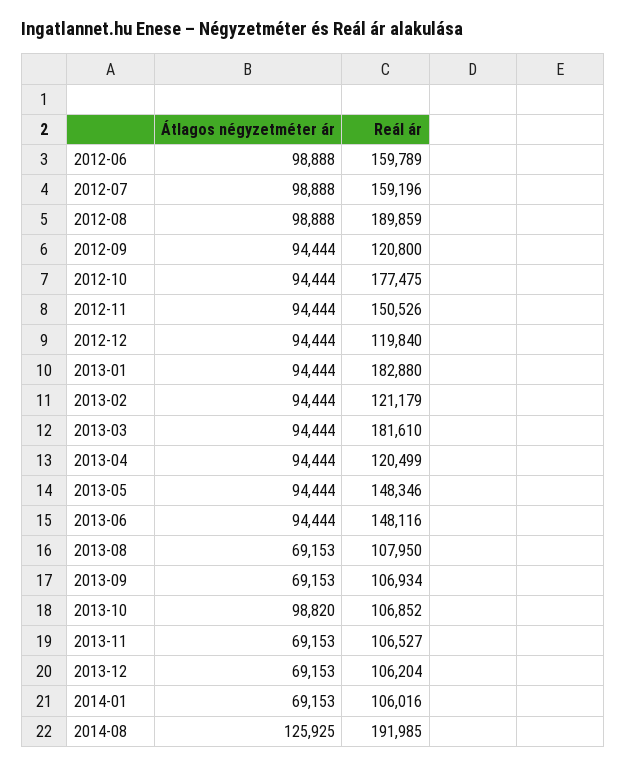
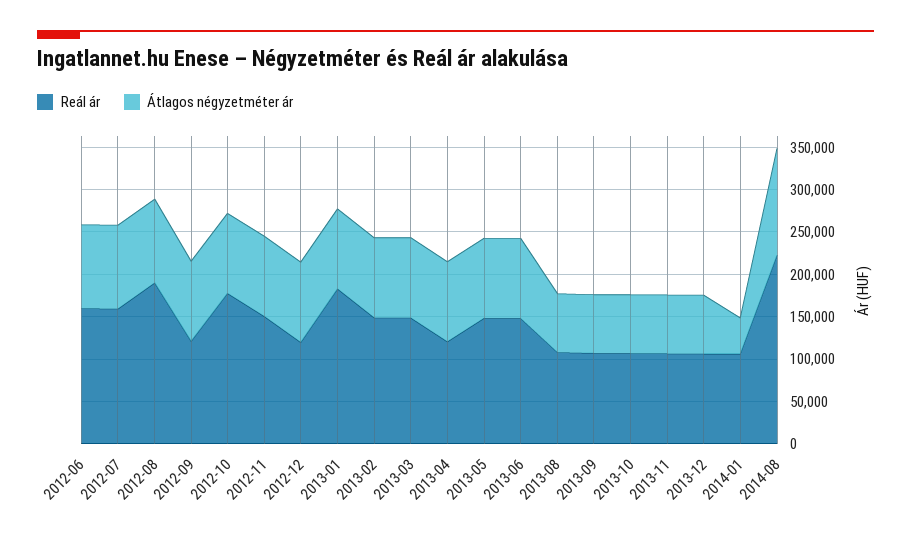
  {
    "Átlagos négyzetméter ár": {
      "2012-06": 98888,
      "2012-07": 98888,
      "2012-08": 98888,
      "2012-09": 94444,
      "2012-10": 94444,
      "2012-11": 94444,
      "2012-12": 94444,
      "2013-01": 94444,
      "2013-02": 94444,
      "2013-03": 94444,
      "2013-04": 94444,
      "2013-05": 94444,
      "2013-06": 94444,
      "2013-08": 69153,
      "2013-09": 69153,
-     "2013-10": 98820,
+     "2013-10": 70000,
      "2013-11": 69153,
      "2013-12": 69153,
-     "2014-01": 69153,
+     "2014-01": 40000,
      "2014-08": 125925
    },
    "Reál ár": {
      "2012-06": 159789,
      "2012-07": 159196,
      "2012-08": 189859,
      "2012-09": 120800,
      "2012-10": 177475,
      "2012-11": 150526,
      "2012-12": 119840,
      "2013-01": 182880,
-     "2013-02": 121179,
+     "2013-02": 150000,
-     "2013-03": 181610,
+     "2013-03": 150000,
      "2013-04": 120499,
      "2013-05": 148346,
      "2013-06": 148116,
      "2013-08": 107950,
      "2013-09": 106934,
      "2013-10": 106852,
      "2013-11": 106527,
      "2013-12": 106204,
      "2014-01": 106016,
-     "2014-08": 191985
+     "2014-08": 220000
    }
  }

